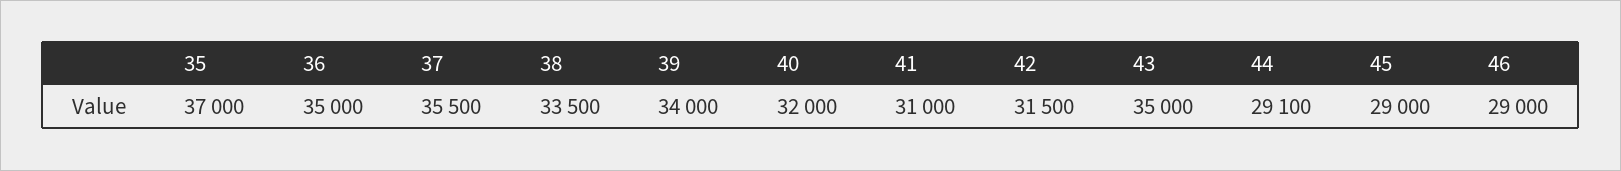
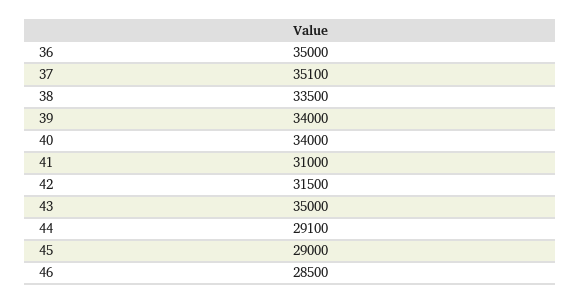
  {
-   "35": 37000,
    "36": 35000,
-   "37": 35500,
+   "37": 35100,
    "38": 33500,
    "39": 34000,
-   "40": 32000,
+   "40": 34000,
    "41": 31000,
    "42": 31500,
    "43": 35000,
    "44": 29100,
    "45": 29000,
-   "46": 29000
+   "46": 28500
  }

